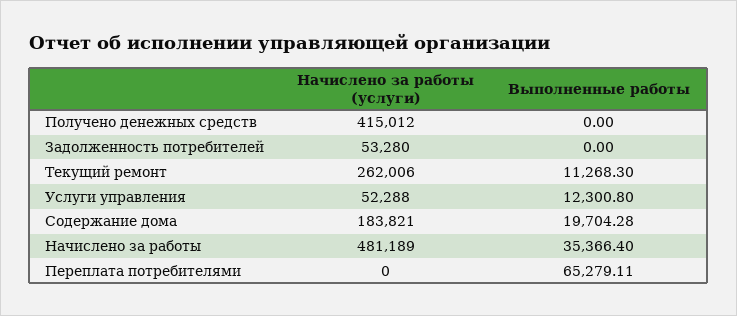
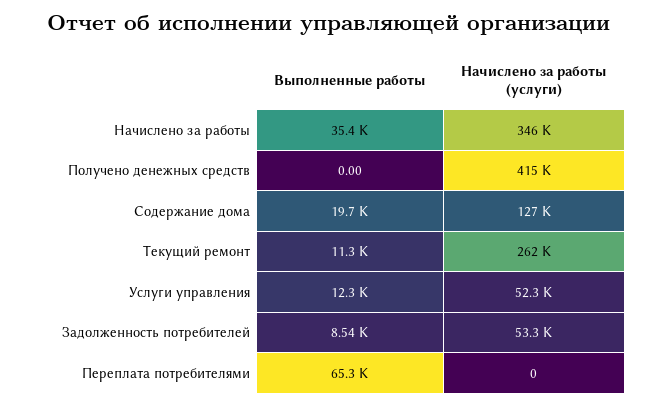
  {
    "Начислено за работы (услуги)": {
      "Получено денежных средств": 415012,
      "Задолженность потребителей": 53280,
      "Текущий ремонт": 262006,
      "Услуги управления": 52288,
-     "Содержание дома": 183821,
+     "Содержание дома": 127000,
-     "Начислено за работы": 481189,
+     "Начислено за работы": 346000,
      "Переплата потребителями": 0
    },
    "Выполненные работы": {
      "Получено денежных средств": 0,
-     "Задолженность потребителей": 0,
+     "Задолженность потребителей": 8540,
      "Текущий ремонт": 11268.3,
      "Услуги управления": 12300.8,
      "Содержание дома": 19704.28,
      "Начислено за работы": 35366.4,
      "Переплата потребителями": 65279.11
    }
  }

